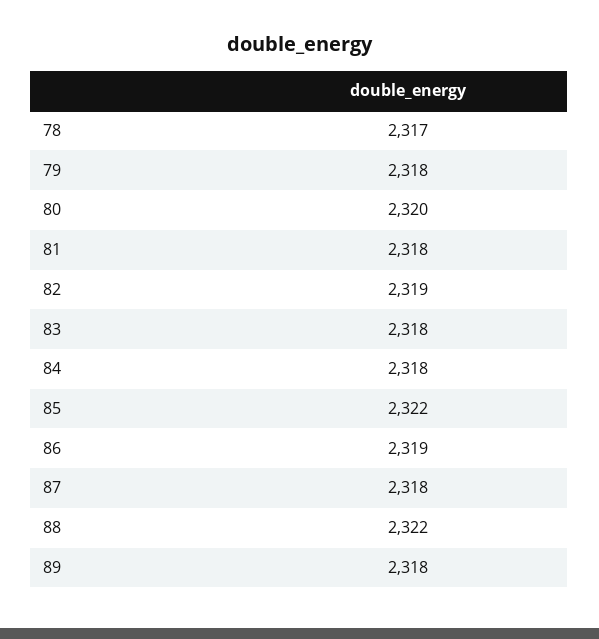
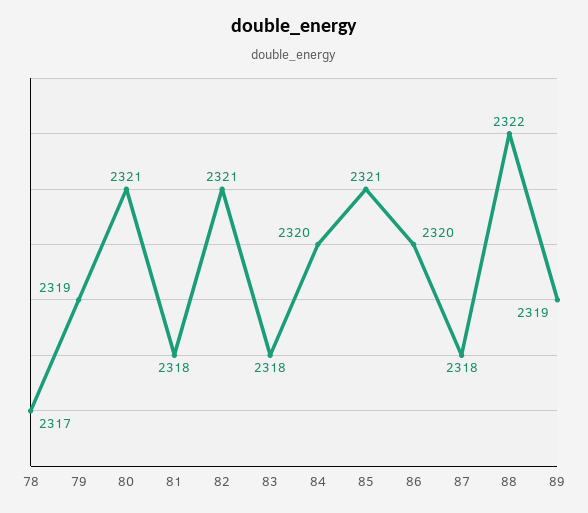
  {
    "78": 2317,
-   "79": 2318,
+   "79": 2319,
-   "80": 2320,
+   "80": 2321,
    "81": 2318,
-   "82": 2319,
+   "82": 2321,
    "83": 2318,
-   "84": 2318,
+   "84": 2320,
-   "85": 2322,
+   "85": 2321,
-   "86": 2319,
+   "86": 2320,
    "87": 2318,
    "88": 2322,
-   "89": 2318
+   "89": 2319
  }

